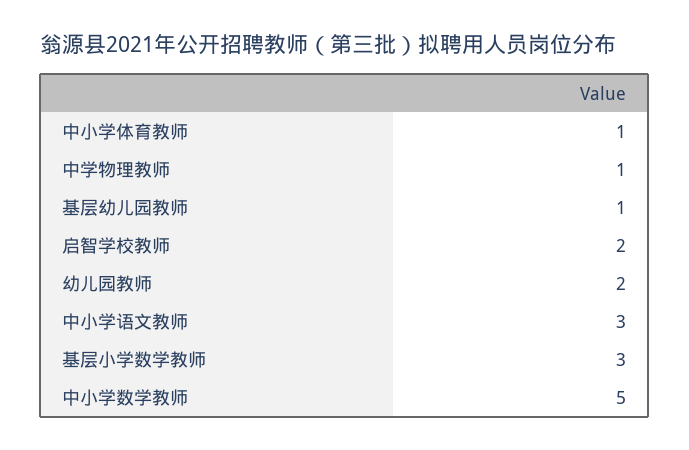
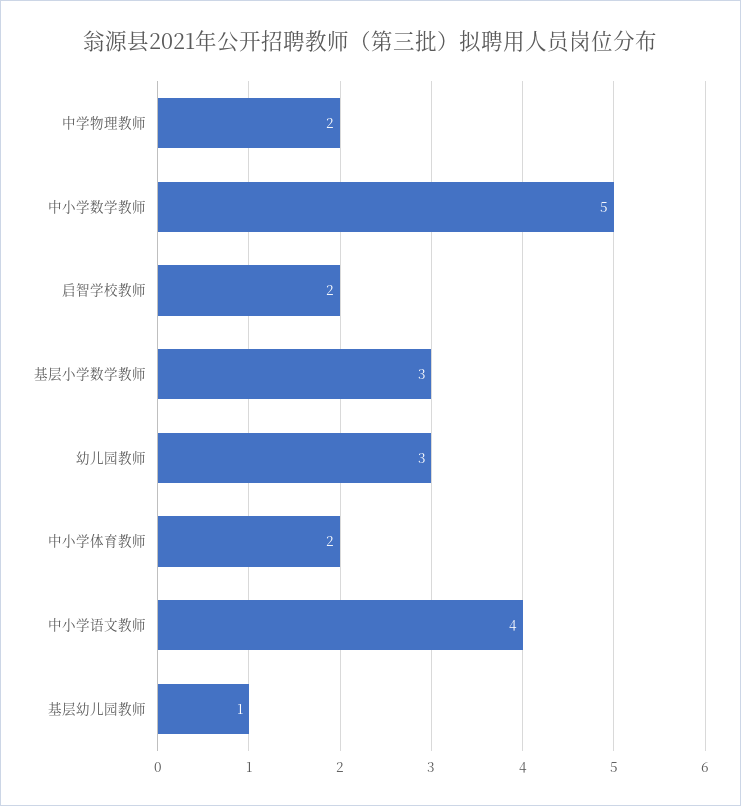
  {
-   "中小学体育教师": 1,
+   "中小学体育教师": 2,
-   "中学物理教师": 1,
+   "中学物理教师": 2,
    "基层幼儿园教师": 1,
    "启智学校教师": 2,
-   "幼儿园教师": 2,
+   "幼儿园教师": 3,
-   "中小学语文教师": 3,
+   "中小学语文教师": 4,
    "基层小学数学教师": 3,
    "中小学数学教师": 5
  }

